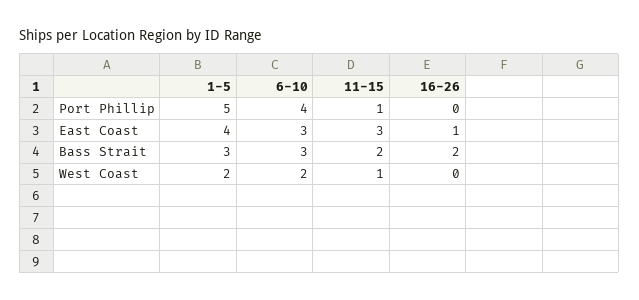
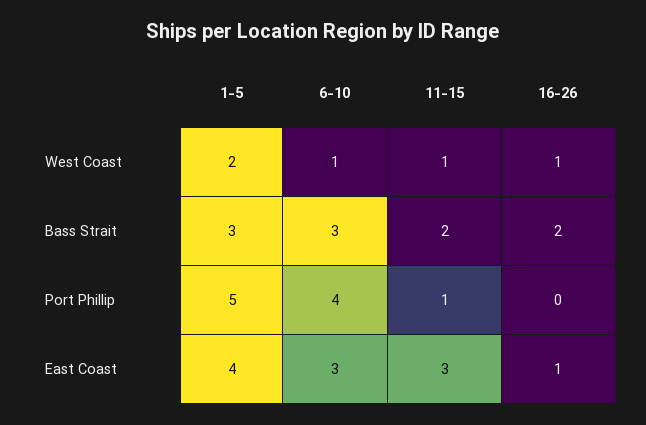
  {
    "1-5": {
      "Port Phillip": 5,
      "East Coast": 4,
      "Bass Strait": 3,
      "West Coast": 2
    },
    "6-10": {
      "Port Phillip": 4,
      "East Coast": 3,
      "Bass Strait": 3,
-     "West Coast": 2
+     "West Coast": 1
    },
    "11-15": {
      "Port Phillip": 1,
      "East Coast": 3,
      "Bass Strait": 2,
      "West Coast": 1
    },
    "16-26": {
      "Port Phillip": 0,
      "East Coast": 1,
      "Bass Strait": 2,
-     "West Coast": 0
+     "West Coast": 1
    }
  }

